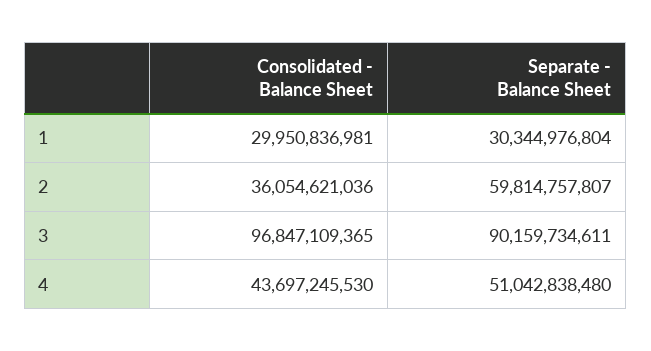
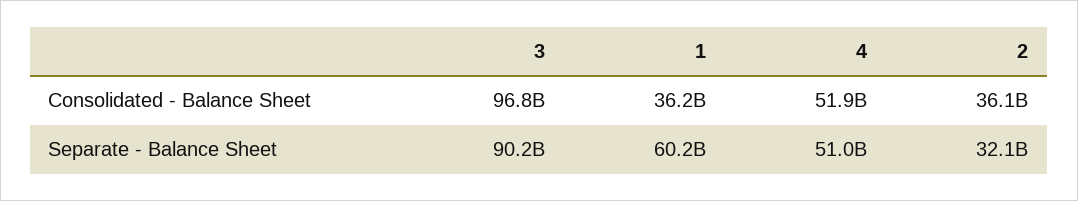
  {
    "Consolidated - Balance Sheet": {
-     "1": 29950836981,
+     "1": 36200000000,
      "2": 36054621036,
      "3": 96847109365,
-     "4": 43697245530
+     "4": 51900000000
    },
    "Separate - Balance Sheet": {
-     "1": 30344976804,
+     "1": 60200000000,
-     "2": 59814757807,
+     "2": 32100000000,
      "3": 90159734611,
      "4": 51042838480
    }
  }

